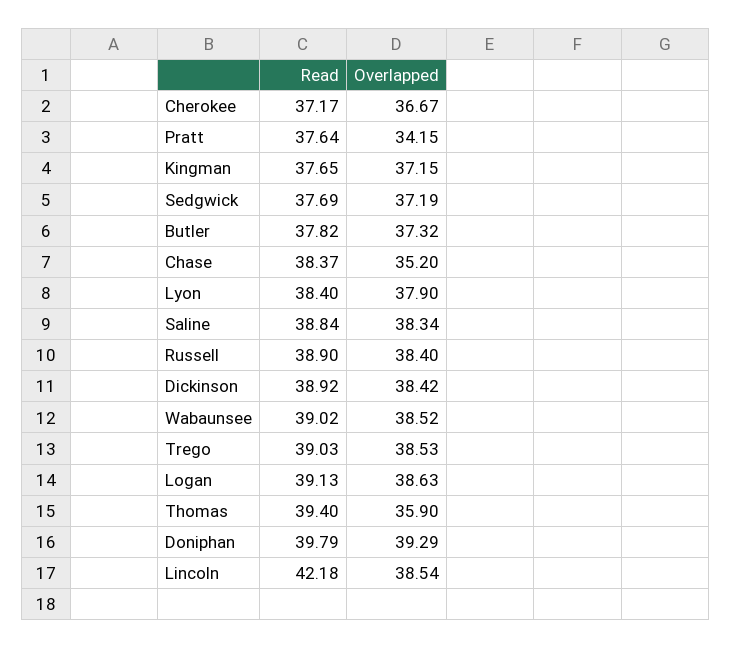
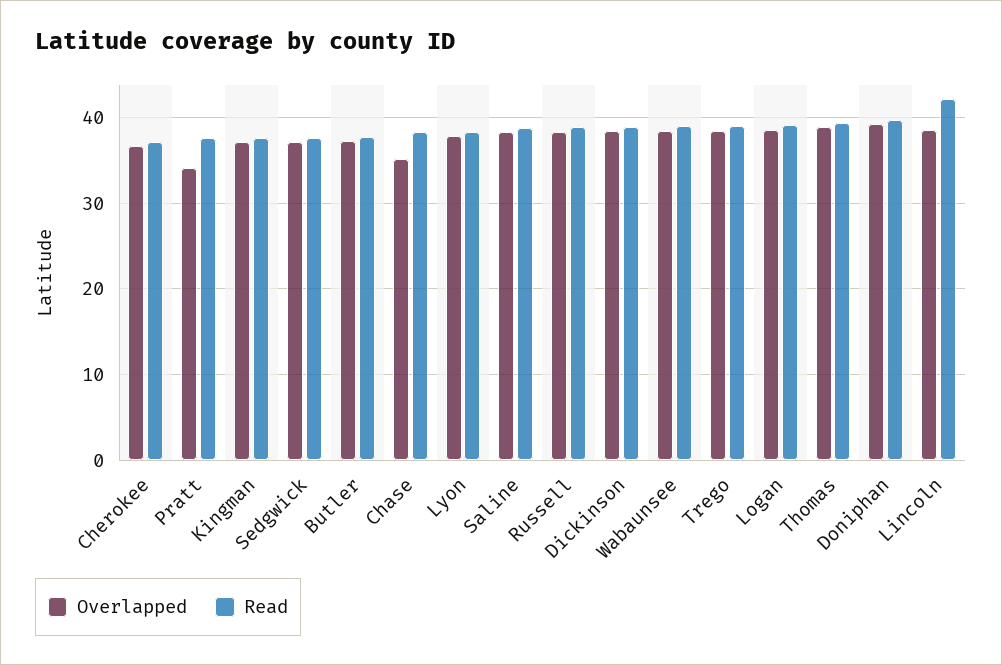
  {
    "Read": {
      "Cherokee": 37.17,
      "Pratt": 37.64,
      "Kingman": 37.65,
      "Sedgwick": 37.69,
      "Butler": 37.82,
      "Chase": 38.37,
      "Lyon": 38.4,
      "Saline": 38.84,
      "Russell": 38.9,
      "Dickinson": 38.92,
      "Wabaunsee": 39.02,
      "Trego": 39.03,
      "Logan": 39.13,
      "Thomas": 39.4,
      "Doniphan": 39.79,
      "Lincoln": 42.18
    },
    "Overlapped": {
      "Cherokee": 36.67,
      "Pratt": 34.15,
      "Kingman": 37.15,
      "Sedgwick": 37.19,
      "Butler": 37.32,
      "Chase": 35.2,
      "Lyon": 37.9,
      "Saline": 38.34,
      "Russell": 38.4,
      "Dickinson": 38.42,
      "Wabaunsee": 38.52,
      "Trego": 38.53,
      "Logan": 38.63,
-     "Thomas": 35.9,
+     "Thomas": 39,
      "Doniphan": 39.29,
      "Lincoln": 38.54
    }
  }

